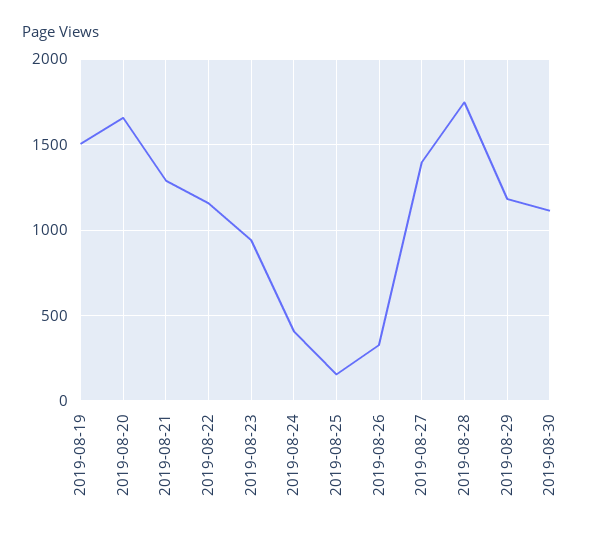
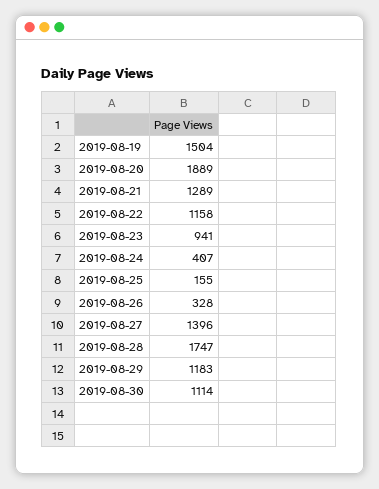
  {
    "2019-08-19": 1504,
-   "2019-08-20": 1650,
+   "2019-08-20": 1889,
    "2019-08-21": 1289,
    "2019-08-22": 1158,
    "2019-08-23": 941,
    "2019-08-24": 407,
    "2019-08-25": 155,
    "2019-08-26": 328,
    "2019-08-27": 1396,
    "2019-08-28": 1747,
    "2019-08-29": 1183,
    "2019-08-30": 1114
  }

